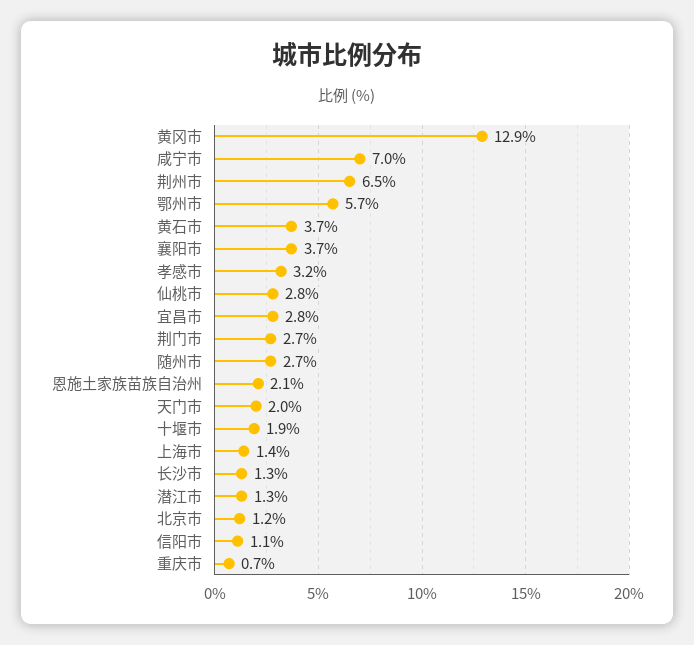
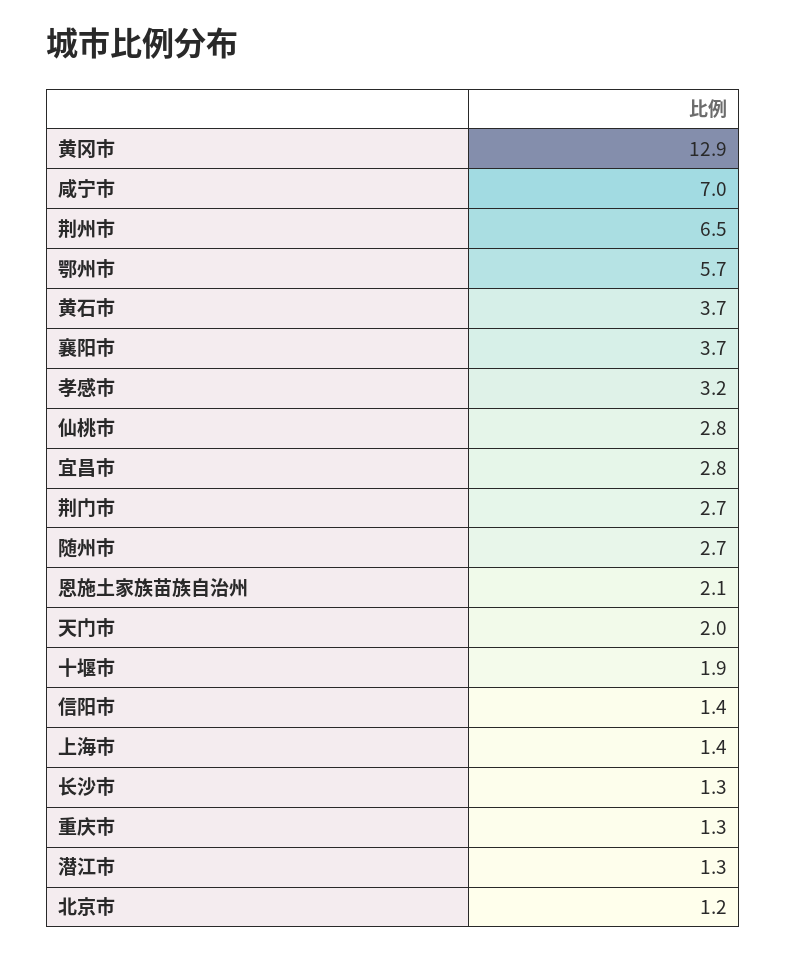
  {
    "黄冈市": 12.9,
    "咸宁市": 7,
    "荆州市": 6.5,
    "鄂州市": 5.7,
    "黄石市": 3.7,
    "襄阳市": 3.7,
    "孝感市": 3.2,
    "仙桃市": 2.8,
    "宜昌市": 2.8,
    "荆门市": 2.7,
    "随州市": 2.7,
    "恩施土家族苗族自治州": 2.1,
    "天门市": 2,
    "十堰市": 1.9,
    "上海市": 1.4,
    "长沙市": 1.3,
    "潜江市": 1.3,
    "北京市": 1.2,
-   "信阳市": 1.1,
+   "信阳市": 1.4,
-   "重庆市": 0.7
+   "重庆市": 1.3
  }

